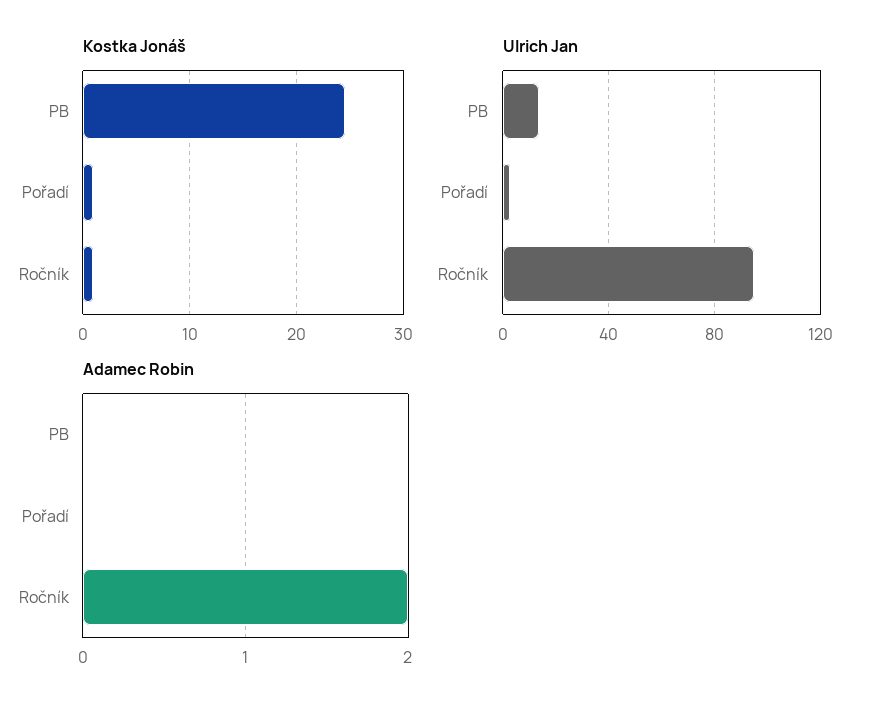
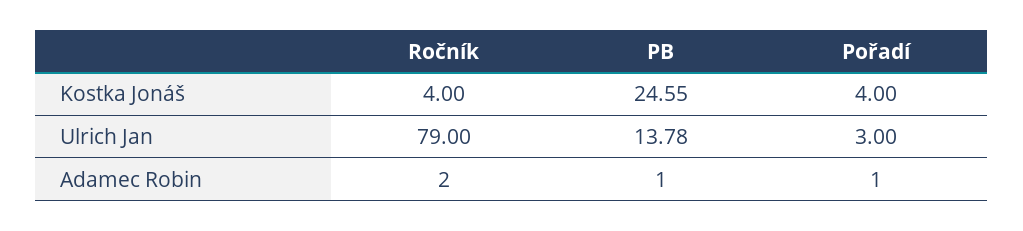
  {
    "Kostka Jonáš": {
      "PB": 24.55,
-     "Pořadí": 1,
+     "Pořadí": 4,
-     "Ročník": 1
+     "Ročník": 4
    },
    "Ulrich Jan": {
      "PB": 13.78,
      "Pořadí": 3,
-     "Ročník": 95
+     "Ročník": 79
    },
    "Adamec Robin": {
-     "PB": 0,
+     "PB": 1,
-     "Pořadí": 0,
+     "Pořadí": 1,
      "Ročník": 2
    }
  }

